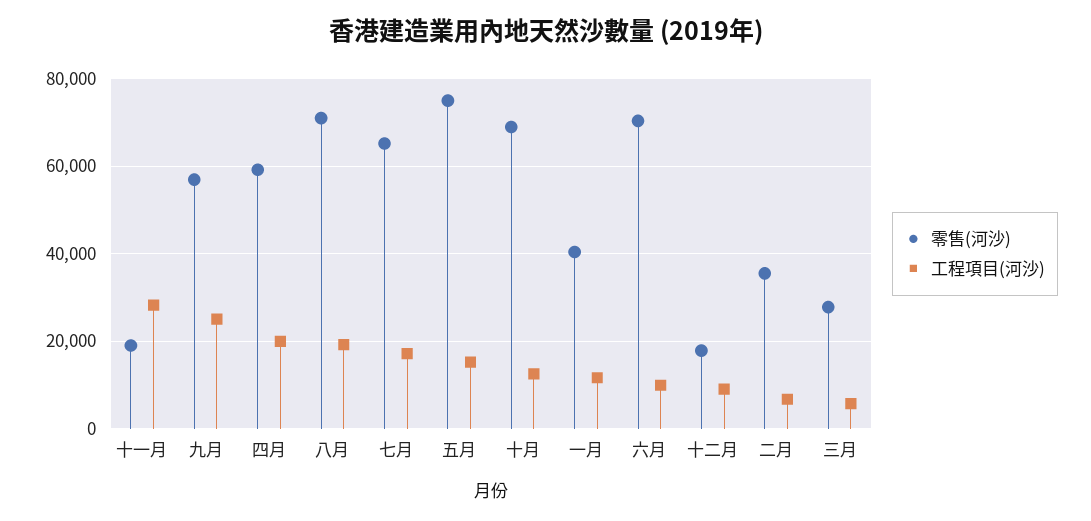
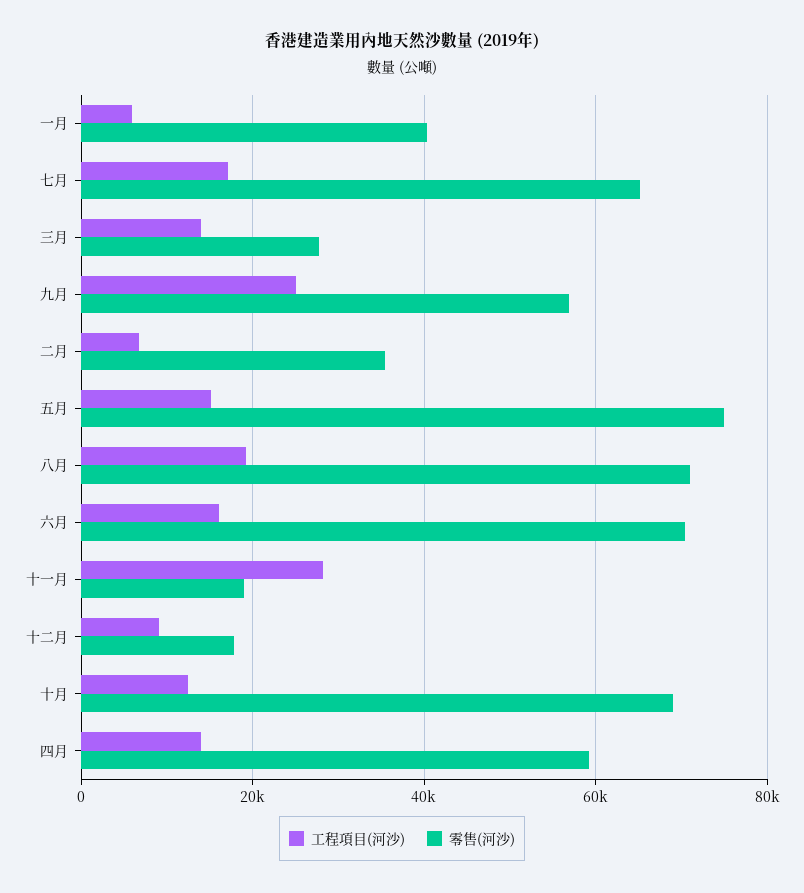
  {
    "零售(河沙)": {
      "十一月": 18000,
      "九月": 56000,
      "四月": 60000,
      "八月": 70000,
      "七月": 66000,
      "五月": 74000,
      "十月": 68000,
      "一月": 40000,
      "六月": 70000,
      "十二月": 18000,
      "二月": 36000,
      "三月": 28000
    },
    "工程項目(河沙)": {
      "十一月": 28000,
      "九月": 26000,
-     "四月": 20000,
+     "四月": 14000,
      "八月": 20000,
      "七月": 18000,
      "五月": 16000,
      "十月": 12000,
-     "一月": 12000,
+     "一月": 6000,
-     "六月": 10000,
+     "六月": 16000,
      "十二月": 10000,
      "二月": 6000,
-     "三月": 6000
+     "三月": 14000
    }
  }

